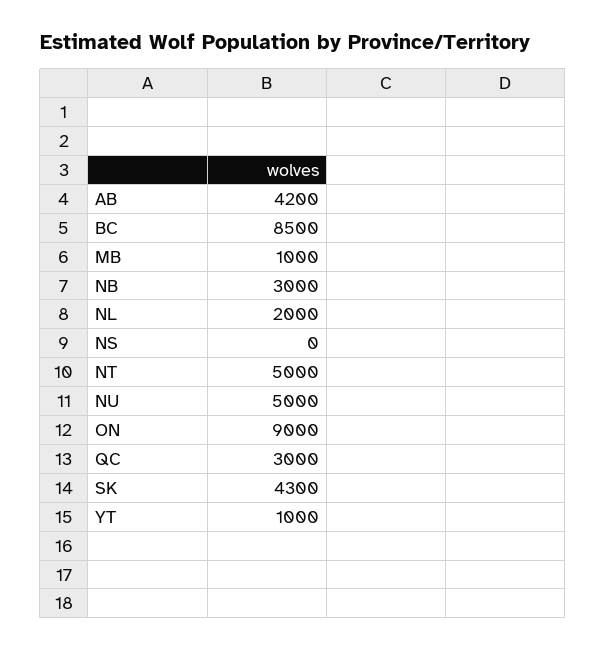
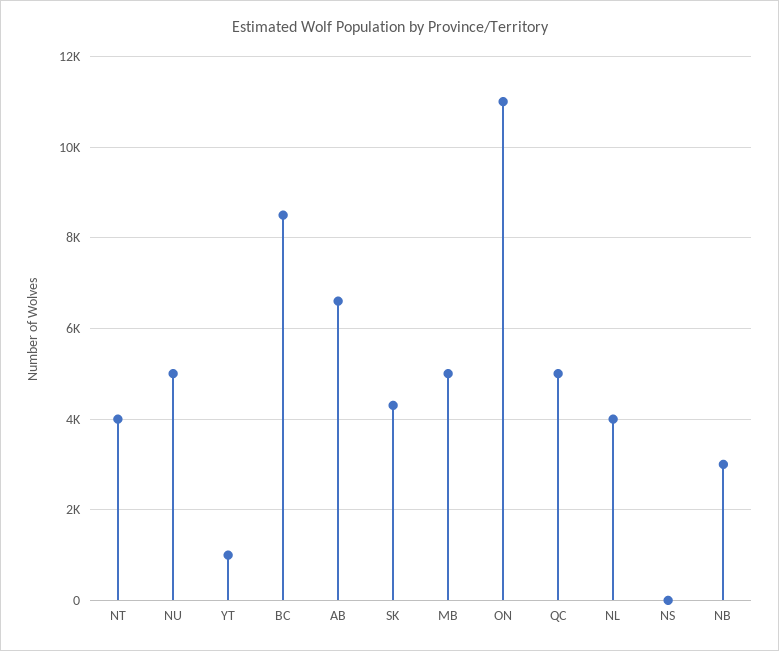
  {
-   "AB": 4200,
+   "AB": 6600,
    "BC": 8500,
-   "MB": 1000,
+   "MB": 5000,
    "NB": 3000,
-   "NL": 2000,
+   "NL": 4000,
    "NS": 0,
-   "NT": 5000,
+   "NT": 4000,
    "NU": 5000,
-   "ON": 9000,
+   "ON": 11000,
-   "QC": 3000,
+   "QC": 5000,
    "SK": 4300,
    "YT": 1000
  }

